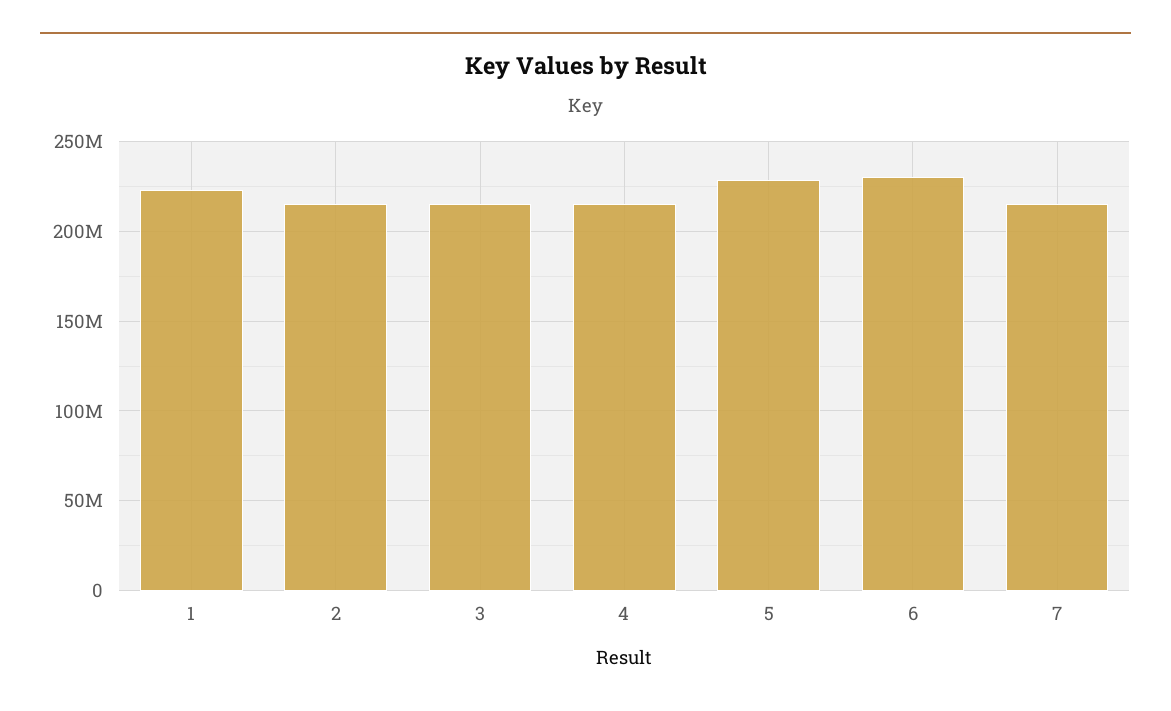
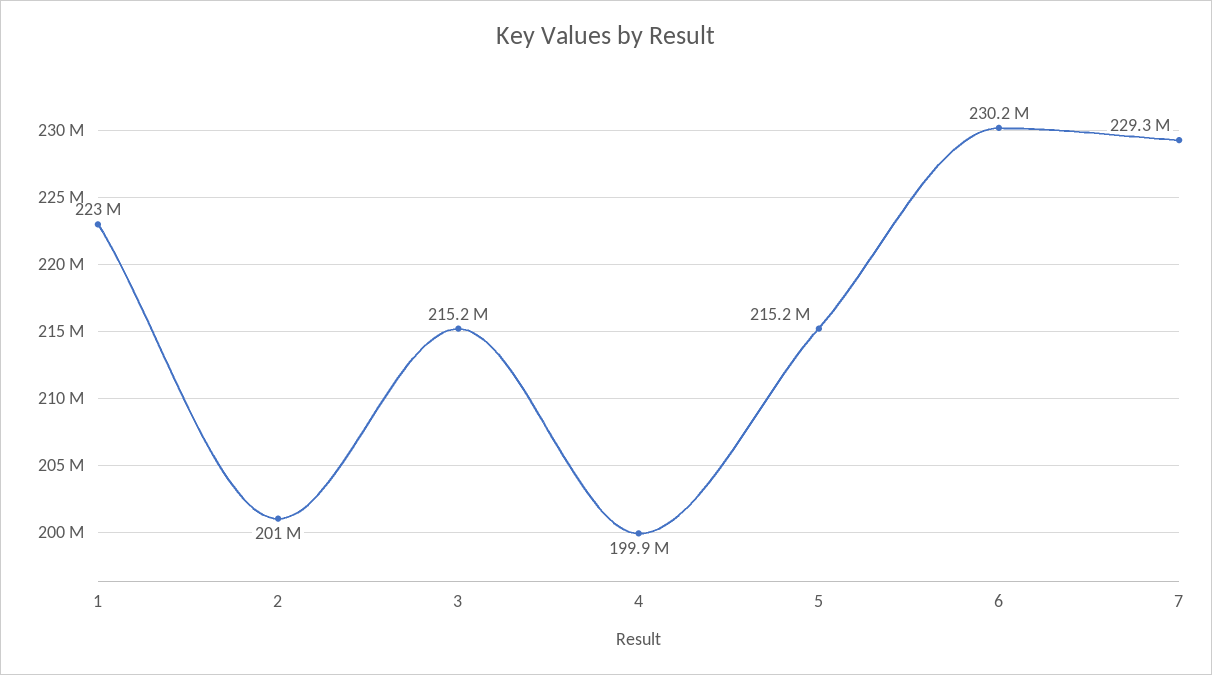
  {
    "1": 223000000,
-   "2": 215000000,
+   "2": 201000000,
    "3": 215200000,
-   "4": 215000000,
+   "4": 199900000,
-   "5": 230000000,
+   "5": 215200000,
    "6": 230200000,
-   "7": 215000000
+   "7": 229300000
  }

